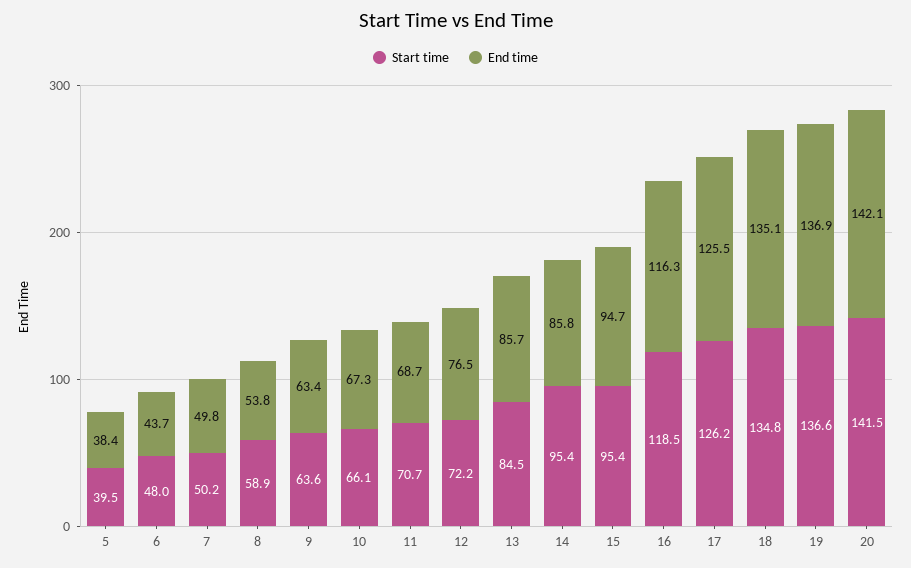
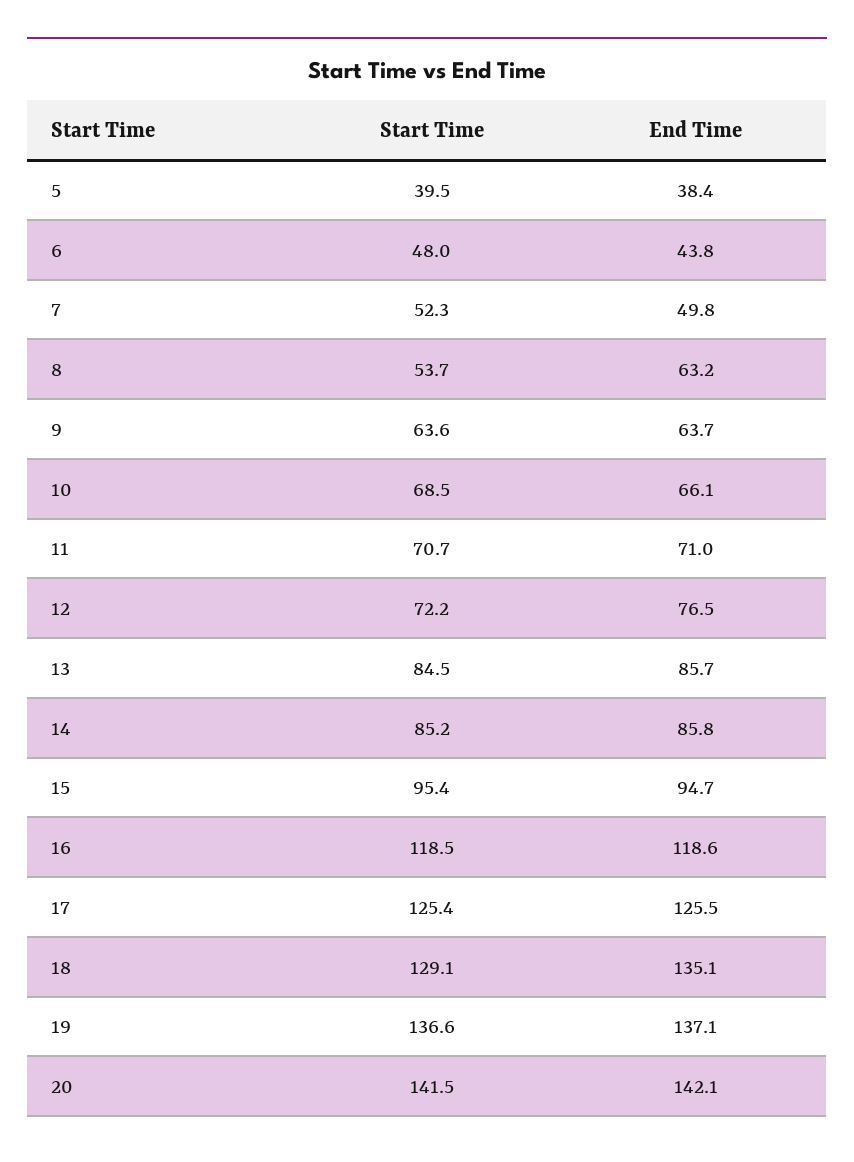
  {
    "Start time": {
      "5": 39.5,
      "6": 48,
-     "7": 50.2,
+     "7": 52.3,
-     "8": 58.9,
+     "8": 53.7,
      "9": 63.6,
-     "10": 66.1,
+     "10": 68.5,
      "11": 70.7,
      "12": 72.2,
      "13": 84.5,
-     "14": 95.4,
+     "14": 85.2,
      "15": 95.4,
      "16": 118.5,
-     "17": 126.2,
+     "17": 125.4,
-     "18": 134.8,
+     "18": 129.1,
      "19": 136.6,
      "20": 141.5
    },
    "End time": {
      "5": 38.4,
-     "6": 43.7,
+     "6": 43.8,
      "7": 49.8,
-     "8": 53.8,
+     "8": 63.2,
-     "9": 63.4,
+     "9": 63.7,
-     "10": 67.3,
+     "10": 66.1,
-     "11": 68.7,
+     "11": 71,
      "12": 76.5,
      "13": 85.7,
      "14": 85.8,
      "15": 94.7,
-     "16": 116.3,
+     "16": 118.6,
      "17": 125.5,
      "18": 135.1,
-     "19": 136.9,
+     "19": 137.1,
      "20": 142.1
    }
  }

